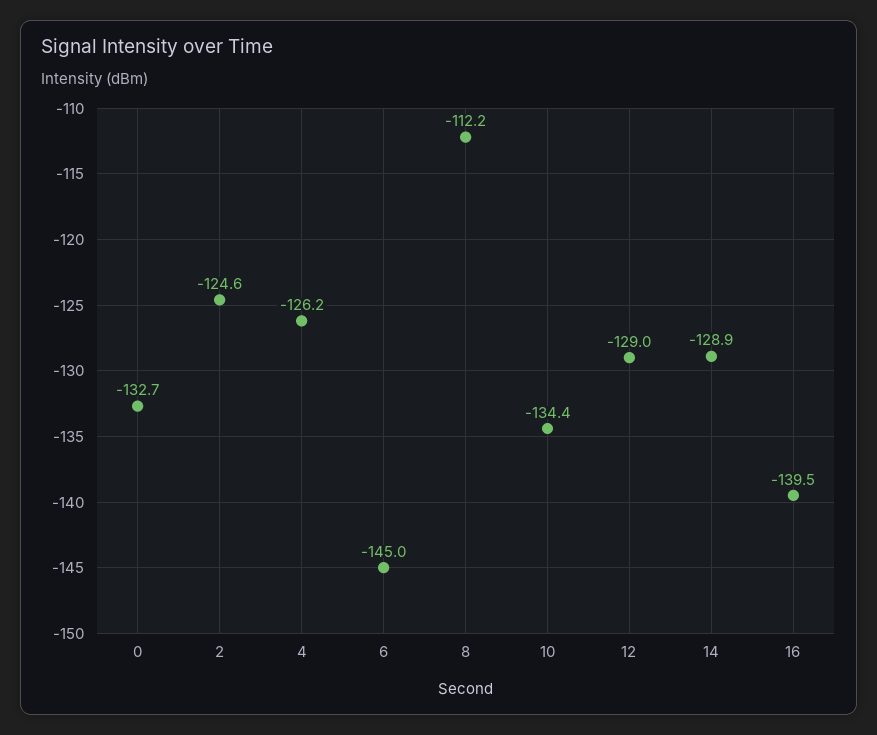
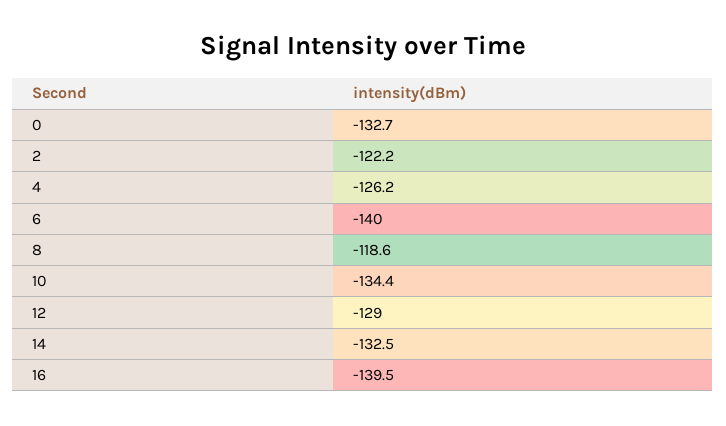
  {
    "0": -132.7,
-   "2": -124.6,
+   "2": -122.2,
    "4": -126.2,
-   "6": -145,
+   "6": -140,
-   "8": -112.2,
+   "8": -118.6,
    "10": -134.4,
    "12": -129,
-   "14": -128.9,
+   "14": -132.5,
    "16": -139.5
  }

